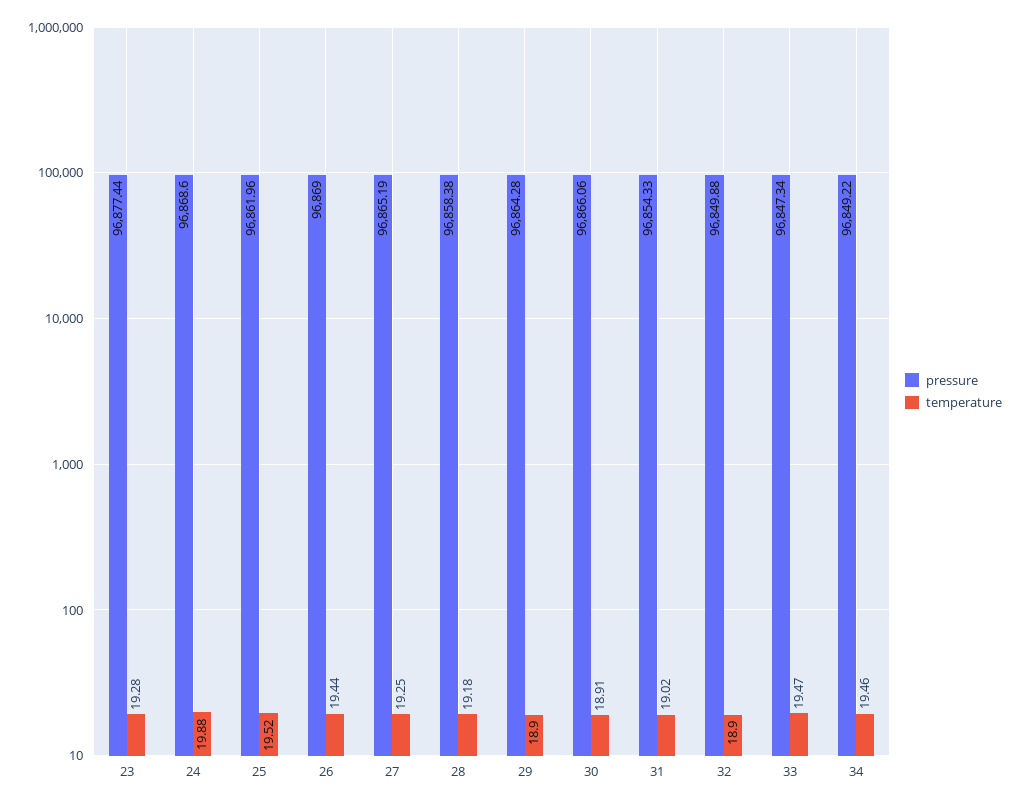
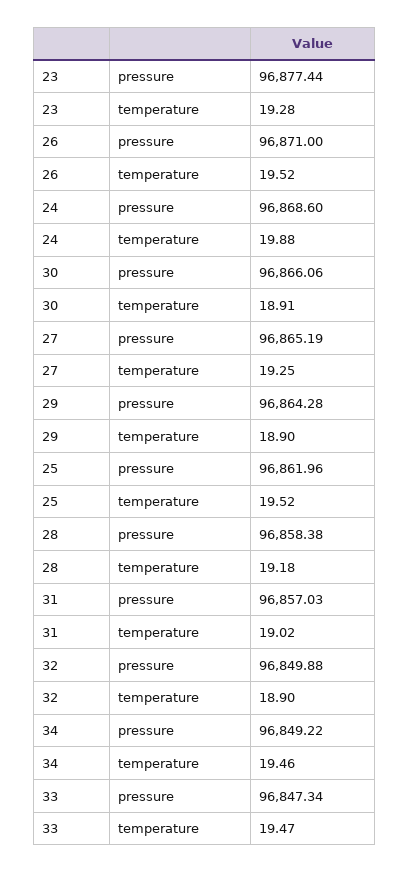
  {
    "pressure": {
      "23": 96877.44,
      "24": 96868.6,
      "25": 96861.96,
-     "26": 96869,
+     "26": 96871,
      "27": 96865.19,
      "28": 96858.38,
      "29": 96864.28,
      "30": 96866.06,
-     "31": 96854.33,
+     "31": 96857.03,
      "32": 96849.88,
      "33": 96847.34,
      "34": 96849.22
    },
    "temperature": {
      "23": 19.28,
      "24": 19.88,
      "25": 19.52,
-     "26": 19.44,
+     "26": 19.52,
      "27": 19.25,
      "28": 19.18,
      "29": 18.9,
      "30": 18.91,
      "31": 19.02,
      "32": 18.9,
      "33": 19.47,
      "34": 19.46
    }
  }

